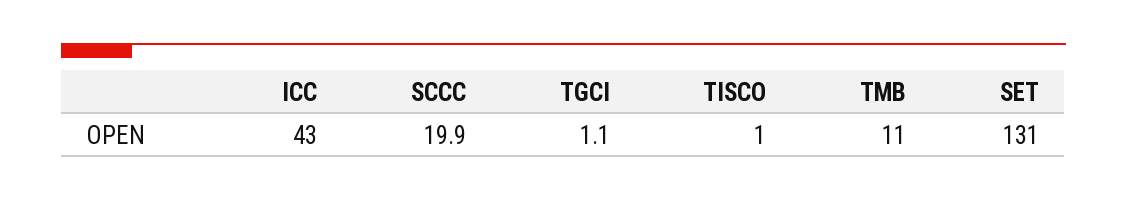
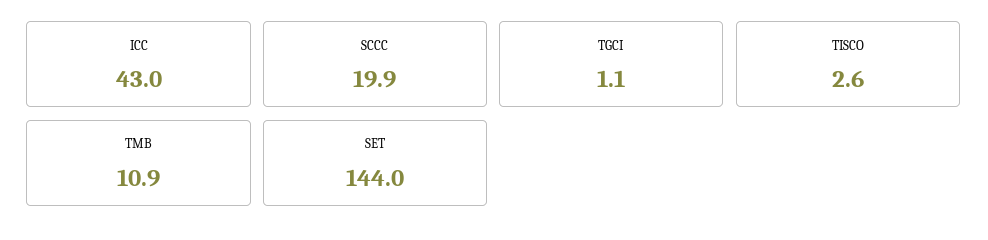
  {
    "ICC": 43,
    "SCCC": 19.9,
    "TGCI": 1.1,
-   "TISCO": 1,
+   "TISCO": 2.6,
-   "TMB": 11,
+   "TMB": 10.9,
-   "SET": 131
+   "SET": 144
  }

